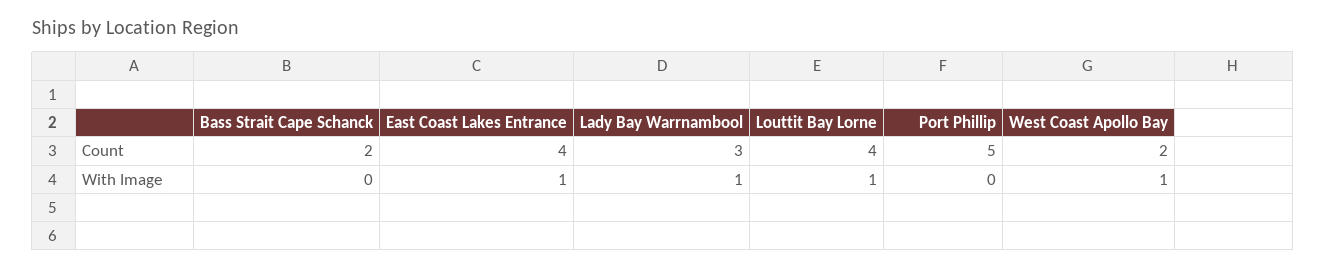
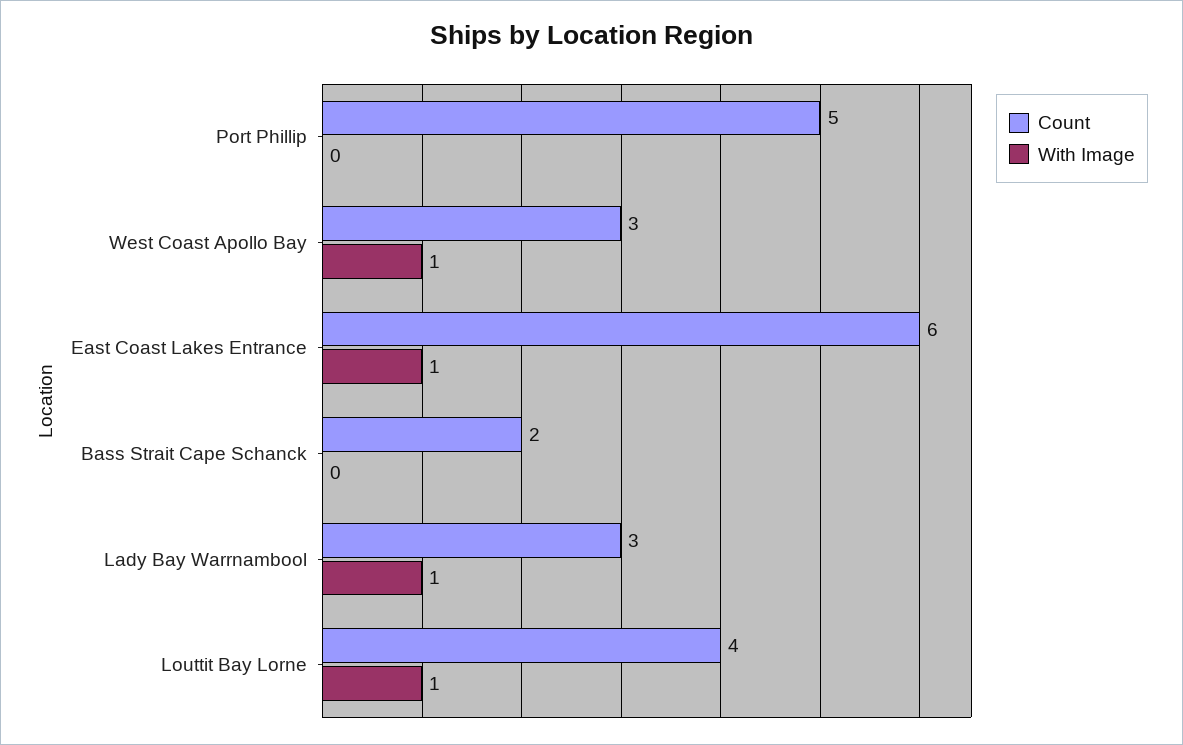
  {
    "Count": {
      "Bass Strait Cape Schanck": 2,
-     "East Coast Lakes Entrance": 4,
+     "East Coast Lakes Entrance": 6,
      "Lady Bay Warrnambool": 3,
      "Louttit Bay Lorne": 4,
      "Port Phillip": 5,
-     "West Coast Apollo Bay": 2
+     "West Coast Apollo Bay": 3
    },
    "With Image": {
      "Bass Strait Cape Schanck": 0,
      "East Coast Lakes Entrance": 1,
      "Lady Bay Warrnambool": 1,
      "Louttit Bay Lorne": 1,
      "Port Phillip": 0,
      "West Coast Apollo Bay": 1
    }
  }

